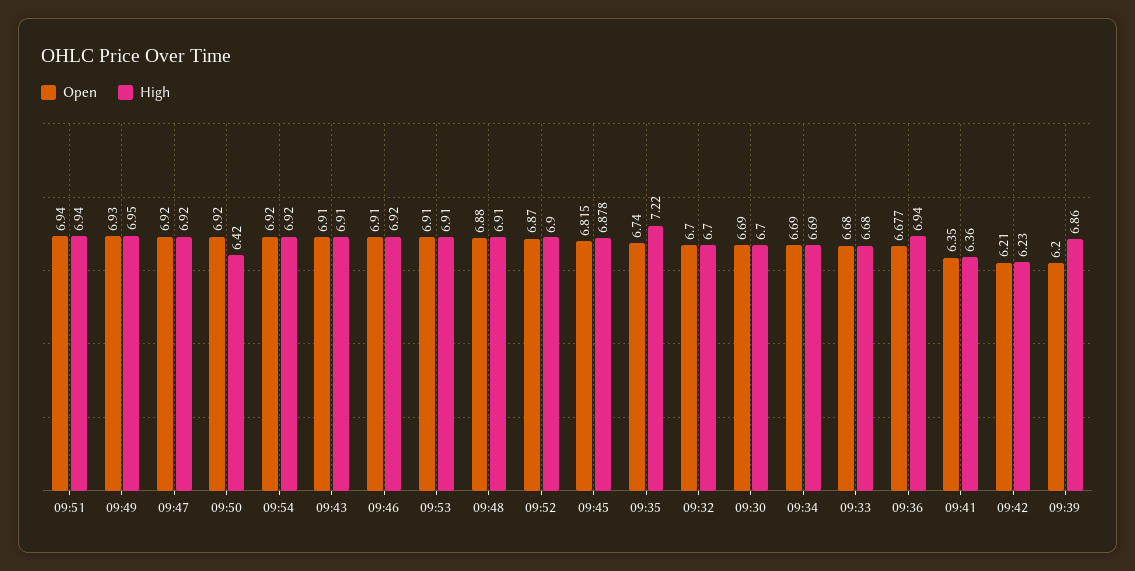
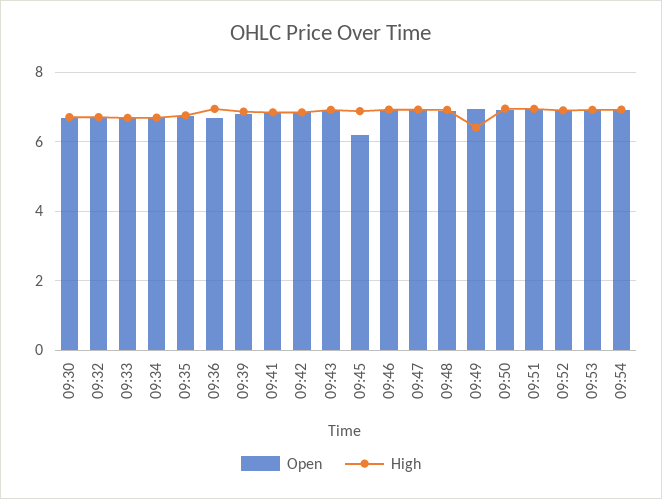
  {
    "Open": {
      "09:51": 6.94,
      "09:49": 6.93,
      "09:47": 6.92,
      "09:50": 6.92,
      "09:54": 6.92,
      "09:43": 6.91,
      "09:46": 6.91,
      "09:53": 6.91,
      "09:48": 6.88,
      "09:52": 6.87,
-     "09:45": 6.815,
+     "09:45": 6.2,
      "09:35": 6.74,
      "09:32": 6.7,
      "09:30": 6.69,
      "09:34": 6.69,
      "09:33": 6.68,
      "09:36": 6.677,
-     "09:41": 6.35,
+     "09:41": 6.8,
-     "09:42": 6.21,
+     "09:42": 6.8,
-     "09:39": 6.2
+     "09:39": 6.8
    },
    "High": {
      "09:51": 6.94,
-     "09:49": 6.95,
+     "09:49": 6.4,
      "09:47": 6.92,
-     "09:50": 6.42,
+     "09:50": 7,
      "09:54": 6.92,
      "09:43": 6.91,
      "09:46": 6.92,
      "09:53": 6.91,
      "09:48": 6.91,
      "09:52": 6.9,
      "09:45": 6.878,
-     "09:35": 7.22,
+     "09:35": 6.8,
      "09:32": 6.7,
      "09:30": 6.7,
      "09:34": 6.69,
      "09:33": 6.68,
      "09:36": 6.94,
-     "09:41": 6.36,
+     "09:41": 6.8,
-     "09:42": 6.23,
+     "09:42": 6.8,
      "09:39": 6.86
    }
  }

